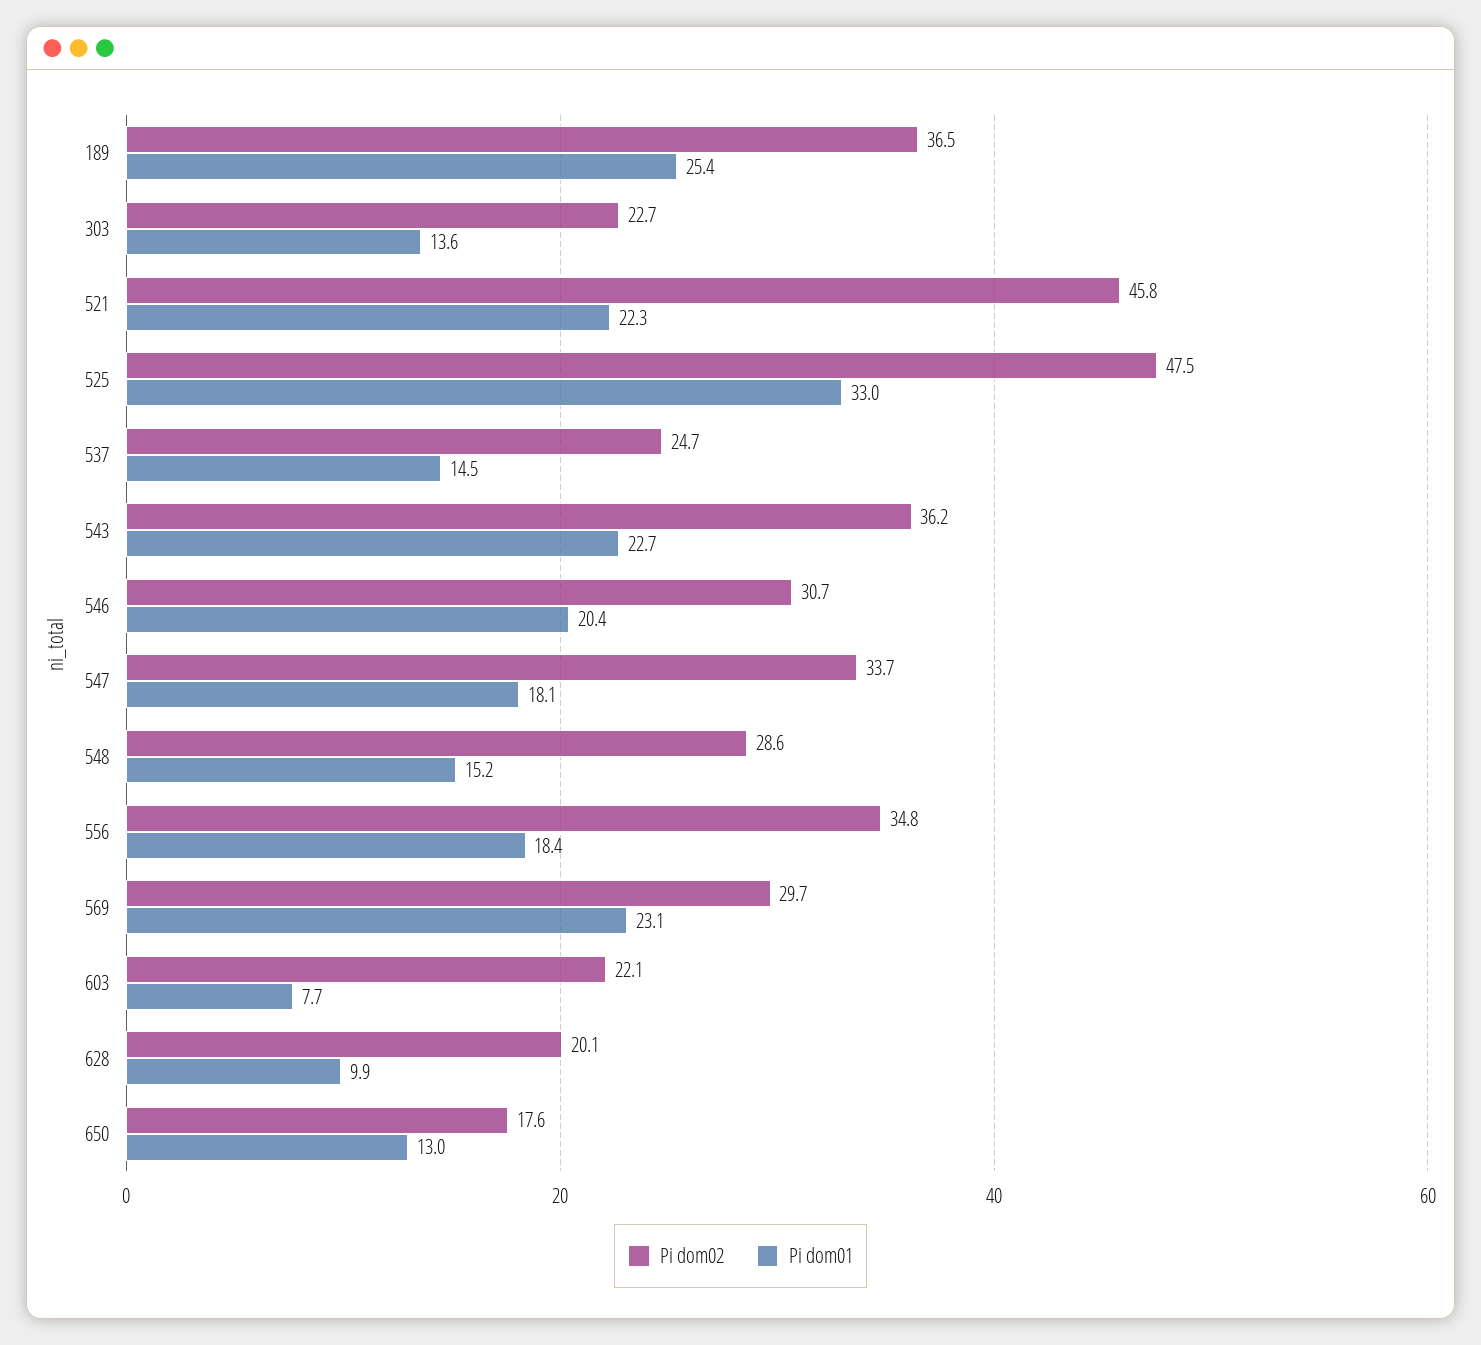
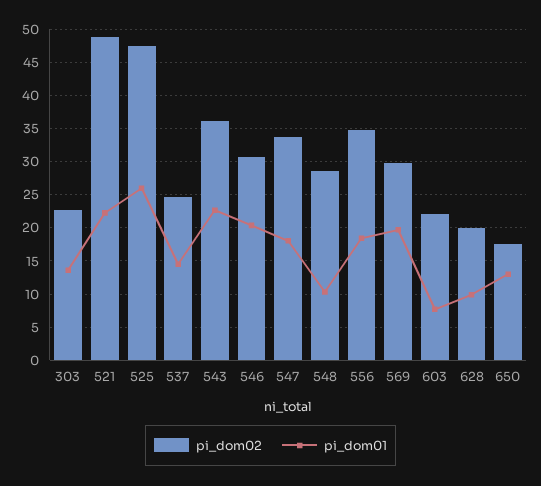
  {
    "Pi dom02": {
-     "189": 36.5,
      "303": 22.7,
-     "521": 45.8,
+     "521": 49,
      "525": 47.5,
      "537": 24.7,
      "543": 36.2,
      "546": 30.7,
      "547": 33.7,
      "548": 28.6,
      "556": 34.8,
      "569": 29.7,
      "603": 22.1,
      "628": 20.1,
      "650": 17.6
    },
    "Pi dom01": {
-     "189": 25.4,
      "303": 13.6,
      "521": 22.3,
-     "525": 33,
+     "525": 26,
      "537": 14.5,
      "543": 22.7,
      "546": 20.4,
      "547": 18.1,
-     "548": 15.2,
+     "548": 10,
      "556": 18.4,
-     "569": 23.1,
+     "569": 20,
      "603": 7.7,
      "628": 9.9,
      "650": 13
    }
  }

